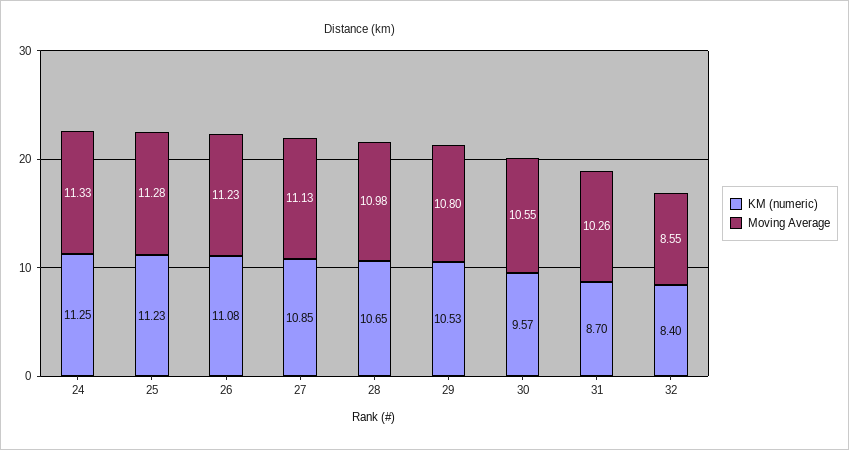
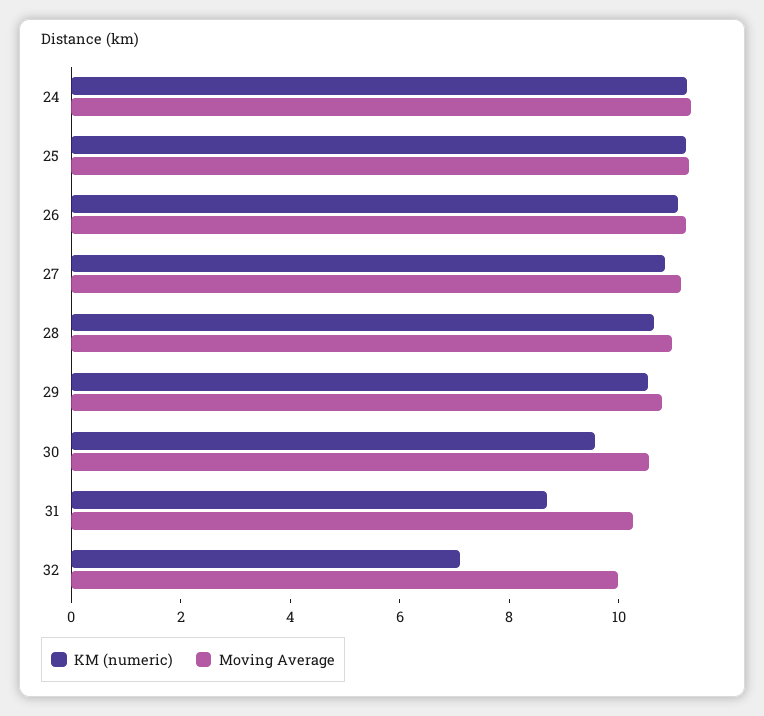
  {
    "KM (numeric)": {
      "24": 11.25,
      "25": 11.23,
      "26": 11.08,
      "27": 10.85,
      "28": 10.65,
      "29": 10.53,
      "30": 9.57,
      "31": 8.7,
-     "32": 8.4
+     "32": 7
    },
    "Moving Average": {
      "24": 11.33,
      "25": 11.28,
      "26": 11.23,
      "27": 11.13,
      "28": 10.98,
      "29": 10.8,
      "30": 10.55,
      "31": 10.26,
-     "32": 8.55
+     "32": 10
    }
  }

